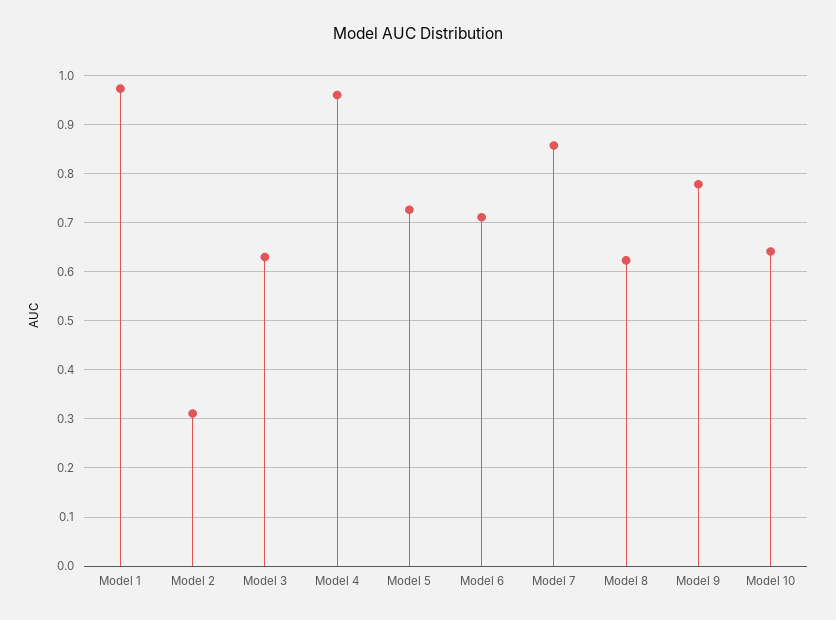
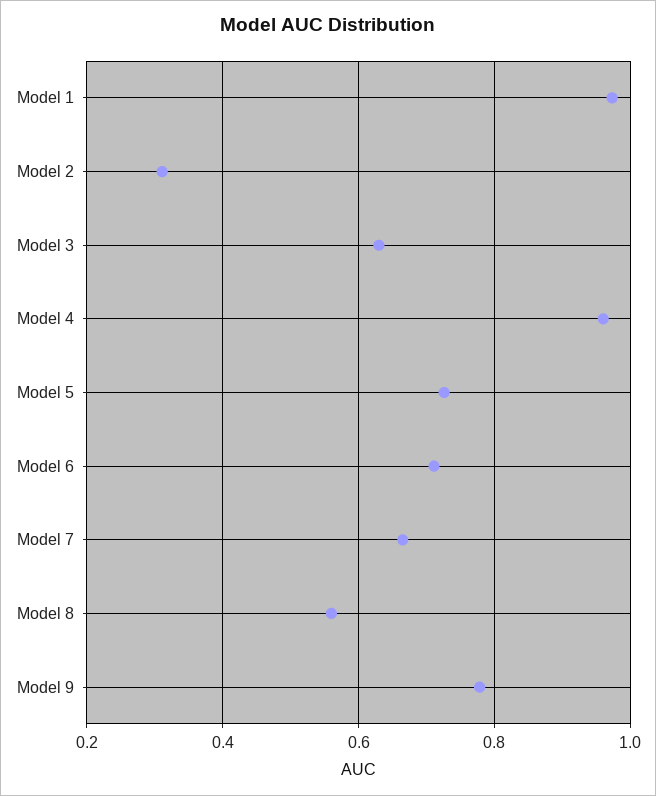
  {
    "Model 1": 0.98,
    "Model 2": 0.32,
    "Model 3": 0.64,
    "Model 4": 0.96,
    "Model 5": 0.72,
    "Model 6": 0.72,
-   "Model 7": 0.86,
+   "Model 7": 0.66,
-   "Model 8": 0.62,
+   "Model 8": 0.56,
-   "Model 9": 0.78,
+   "Model 9": 0.78
-   "Model 10": 0.64
  }

